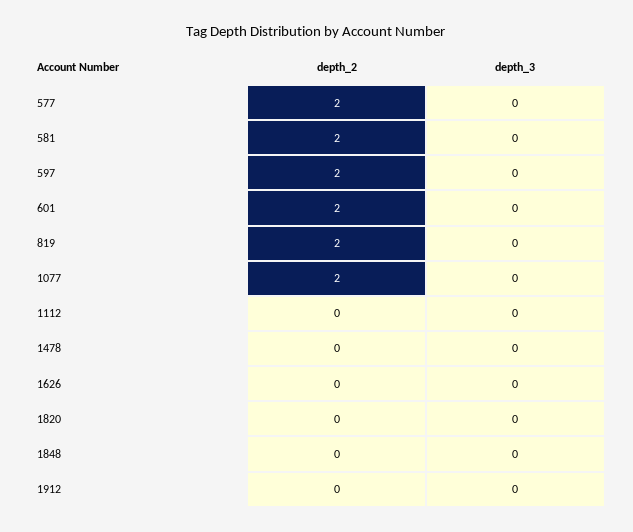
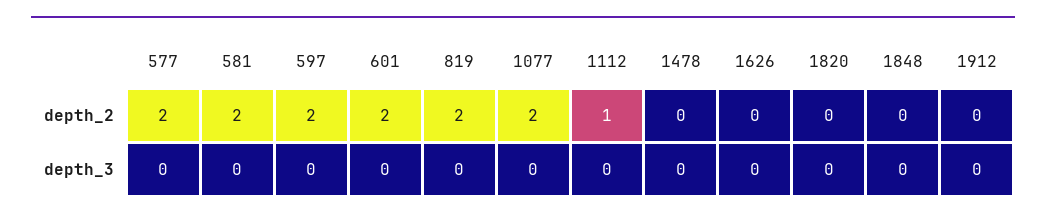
  {
    "depth_2": {
      "577": 2,
      "581": 2,
      "597": 2,
      "601": 2,
      "819": 2,
      "1077": 2,
-     "1112": 0,
+     "1112": 1,
      "1478": 0,
      "1626": 0,
      "1820": 0,
      "1848": 0,
      "1912": 0
    },
    "depth_3": {
      "577": 0,
      "581": 0,
      "597": 0,
      "601": 0,
      "819": 0,
      "1077": 0,
      "1112": 0,
      "1478": 0,
      "1626": 0,
      "1820": 0,
      "1848": 0,
      "1912": 0
    }
  }

